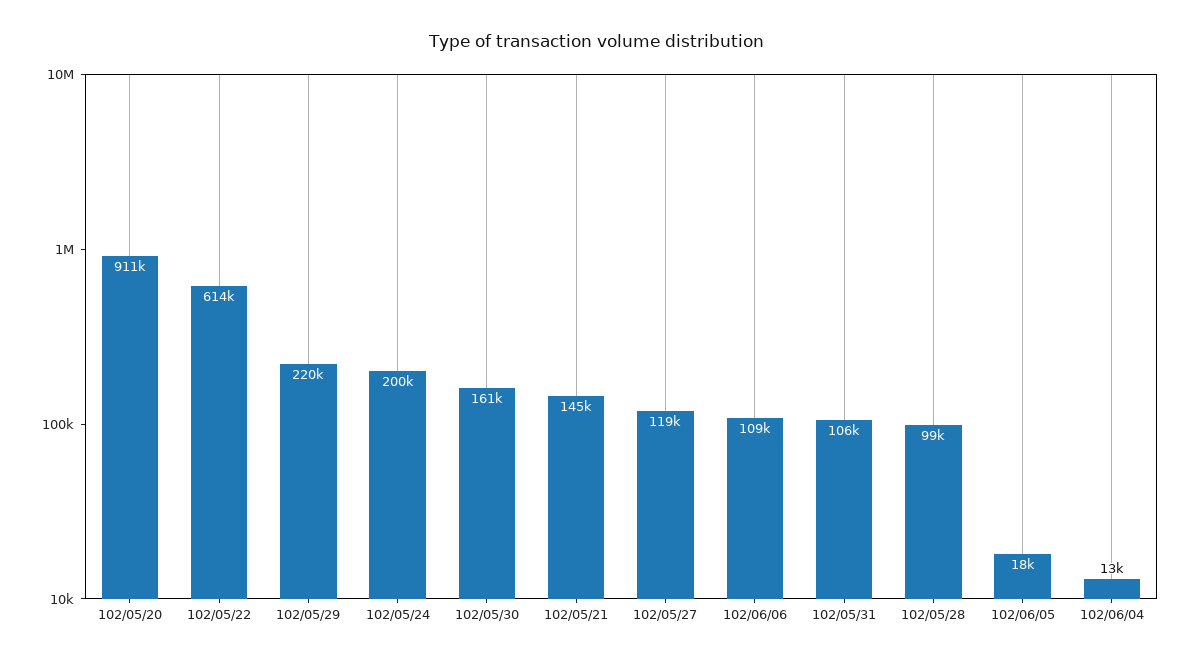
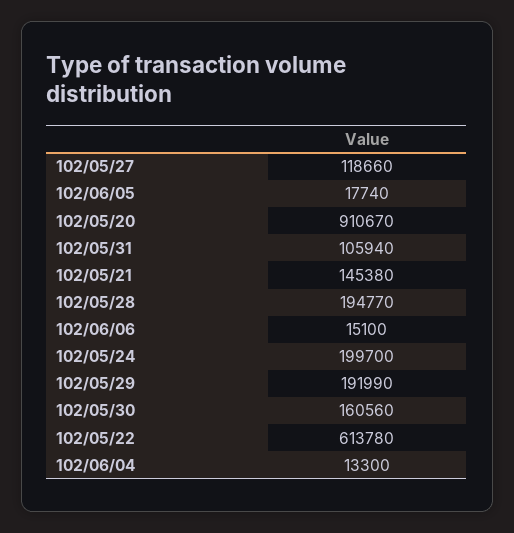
  {
    "102/05/20": 910670,
    "102/05/22": 613780,
-   "102/05/29": 220000,
+   "102/05/29": 191990,
    "102/05/24": 199700,
    "102/05/30": 160560,
    "102/05/21": 145380,
    "102/05/27": 118660,
-   "102/06/06": 109000,
+   "102/06/06": 15100,
    "102/05/31": 105940,
-   "102/05/28": 99000,
+   "102/05/28": 194770,
    "102/06/05": 17740,
    "102/06/04": 13300
  }

